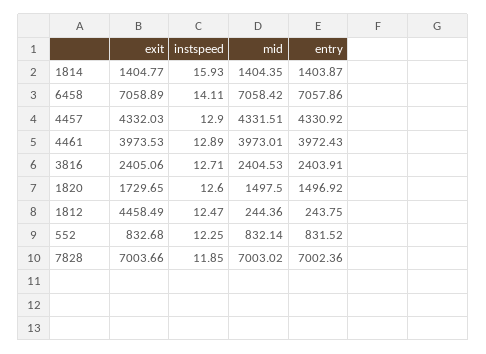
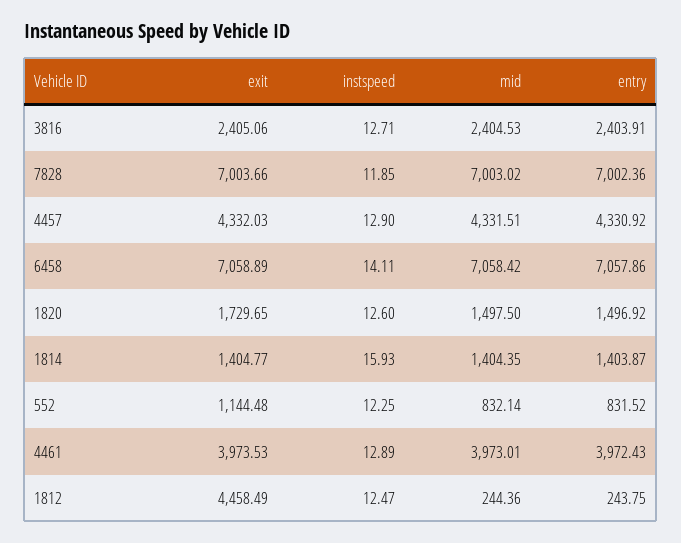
  {
    "exit": {
      "1814": 1404.77,
      "6458": 7058.89,
      "4457": 4332.03,
      "4461": 3973.53,
      "3816": 2405.06,
      "1820": 1729.65,
      "1812": 4458.49,
-     "552": 832.68,
+     "552": 1144.48,
      "7828": 7003.66
    },
    "instspeed": {
      "1814": 15.93,
      "6458": 14.11,
      "4457": 12.9,
      "4461": 12.89,
      "3816": 12.71,
      "1820": 12.6,
      "1812": 12.47,
      "552": 12.25,
      "7828": 11.85
    },
    "mid": {
      "1814": 1404.35,
      "6458": 7058.42,
      "4457": 4331.51,
      "4461": 3973.01,
      "3816": 2404.53,
      "1820": 1497.5,
      "1812": 244.36,
      "552": 832.14,
      "7828": 7003.02
    },
    "entry": {
      "1814": 1403.87,
      "6458": 7057.86,
      "4457": 4330.92,
      "4461": 3972.43,
      "3816": 2403.91,
      "1820": 1496.92,
      "1812": 243.75,
      "552": 831.52,
      "7828": 7002.36
    }
  }

